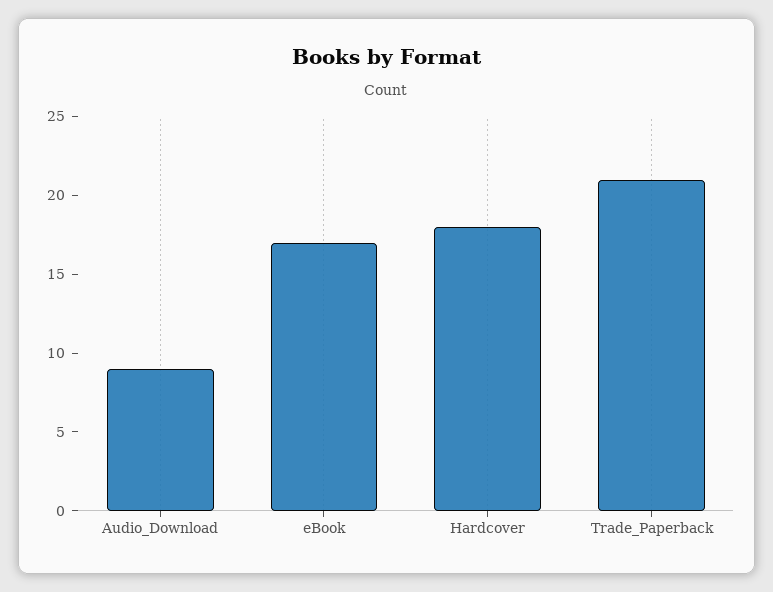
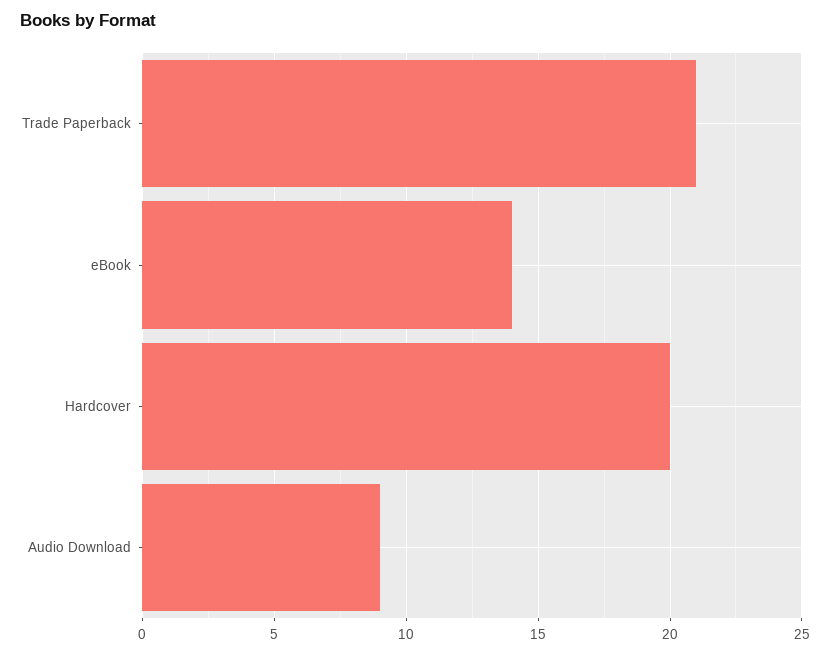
  {
    "Audio_Download": 9,
-   "eBook": 17,
+   "eBook": 14,
-   "Hardcover": 18,
+   "Hardcover": 20,
    "Trade_Paperback": 21
  }

